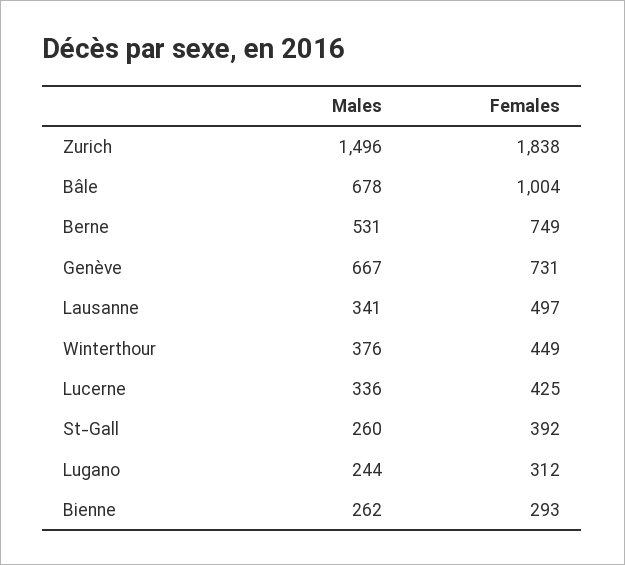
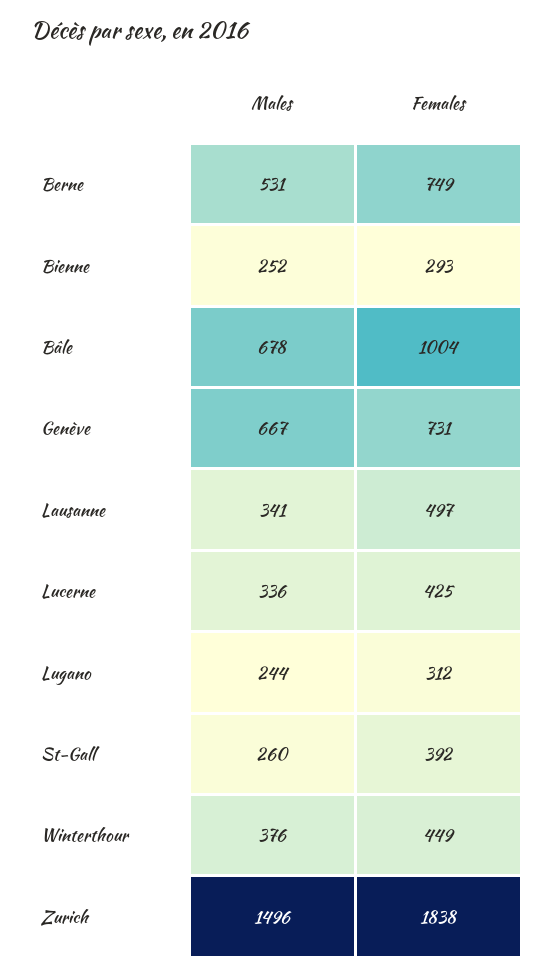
  {
    "Males": {
      "Zurich": 1496,
      "Bâle": 678,
      "Berne": 531,
      "Genève": 667,
      "Lausanne": 341,
      "Winterthour": 376,
      "Lucerne": 336,
      "St-Gall": 260,
      "Lugano": 244,
-     "Bienne": 262
+     "Bienne": 252
    },
    "Females": {
      "Zurich": 1838,
      "Bâle": 1004,
      "Berne": 749,
      "Genève": 731,
      "Lausanne": 497,
      "Winterthour": 449,
      "Lucerne": 425,
      "St-Gall": 392,
      "Lugano": 312,
      "Bienne": 293
    }
  }

